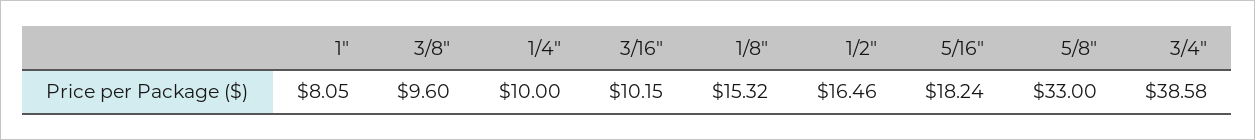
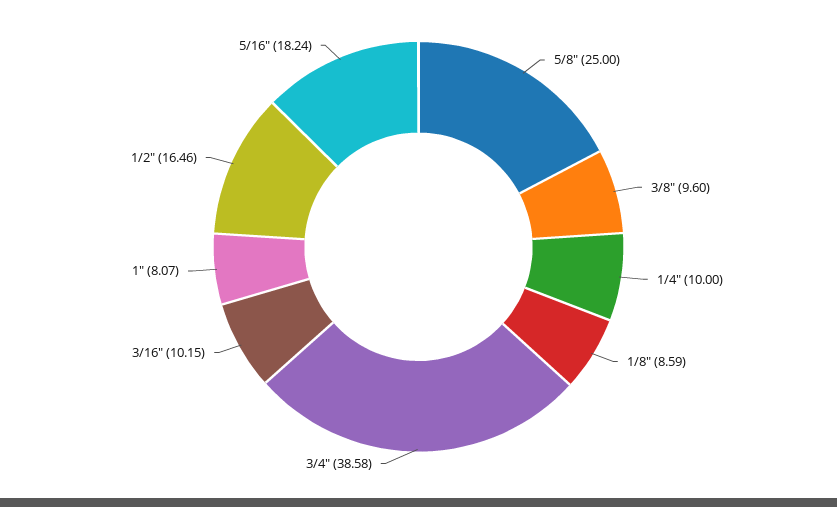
  {
-   "1\"": 8.05,
+   "1\"": 8.07,
    "3/8\"": 9.6,
    "1/4\"": 10,
    "3/16\"": 10.15,
-   "1/8\"": 15.32,
+   "1/8\"": 8.59,
    "1/2\"": 16.46,
    "5/16\"": 18.24,
-   "5/8\"": 33,
+   "5/8\"": 25,
    "3/4\"": 38.58
  }

